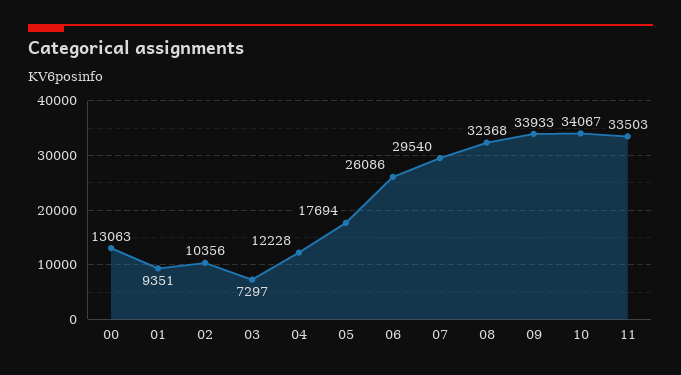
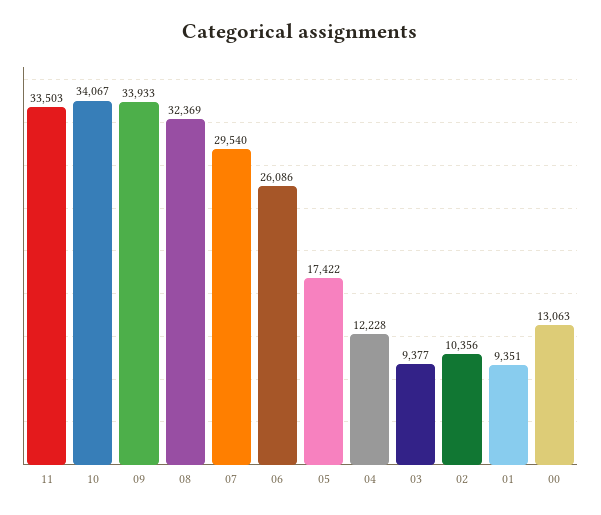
  {
    "00": 13063,
    "01": 9351,
    "02": 10356,
-   "03": 7297,
+   "03": 9377,
    "04": 12228,
-   "05": 17694,
+   "05": 17422,
    "06": 26086,
    "07": 29540,
-   "08": 32368,
+   "08": 32369,
    "09": 33933,
    "10": 34067,
    "11": 33503
  }

